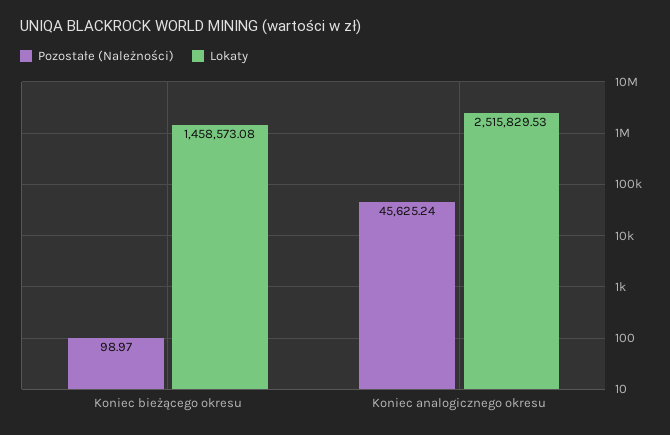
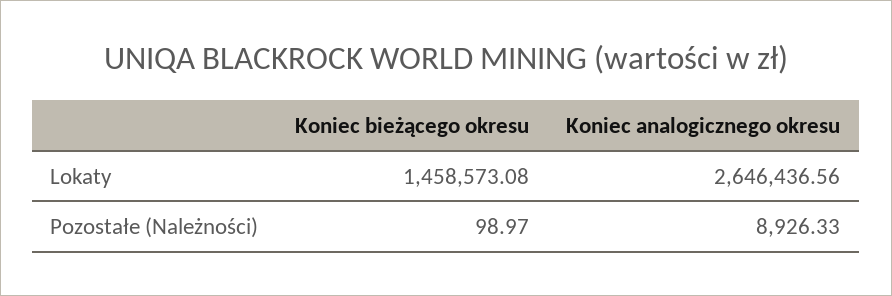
  {
    "Pozostałe (Należności)": {
      "Koniec bieżącego okresu": 98.97,
-     "Koniec analogicznego okresu": 45625.24
+     "Koniec analogicznego okresu": 8926.33
    },
    "Lokaty": {
      "Koniec bieżącego okresu": 1458573.08,
-     "Koniec analogicznego okresu": 2515829.53
+     "Koniec analogicznego okresu": 2646436.56
    }
  }

